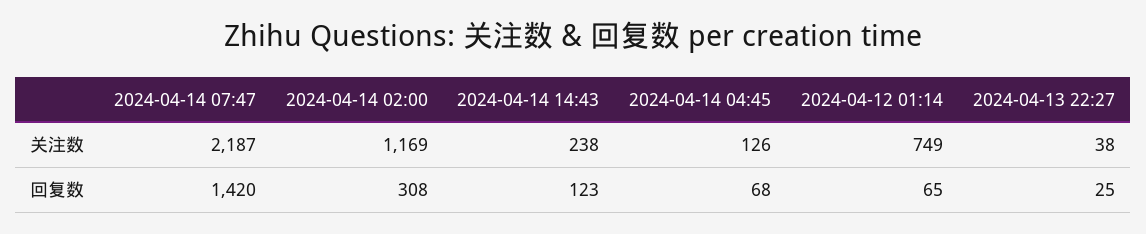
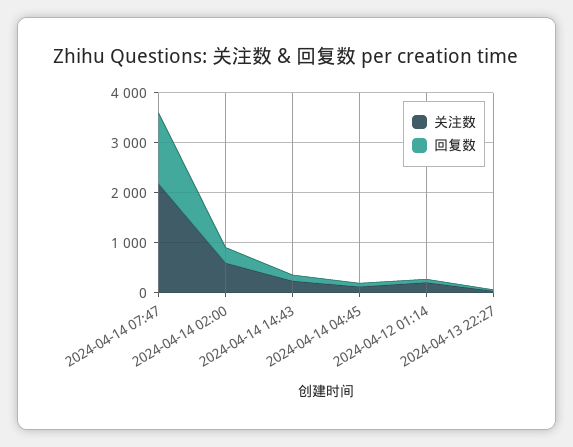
  {
    "关注数": {
      "2024-04-14 07:47": 2187,
-     "2024-04-14 02:00": 1169,
+     "2024-04-14 02:00": 600,
      "2024-04-14 14:43": 238,
      "2024-04-14 04:45": 126,
-     "2024-04-12 01:14": 749,
+     "2024-04-12 01:14": 200,
      "2024-04-13 22:27": 38
    },
    "回复数": {
      "2024-04-14 07:47": 1420,
      "2024-04-14 02:00": 308,
      "2024-04-14 14:43": 123,
      "2024-04-14 04:45": 68,
      "2024-04-12 01:14": 65,
      "2024-04-13 22:27": 25
    }
  }

